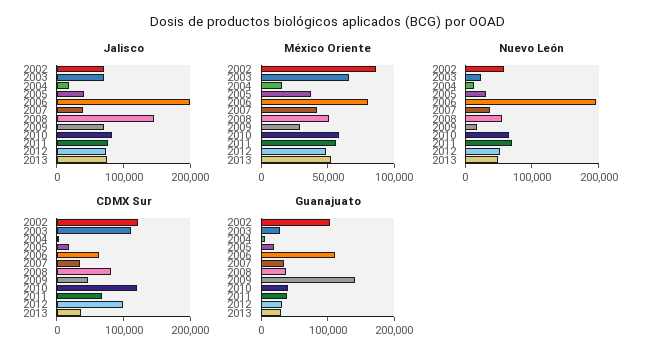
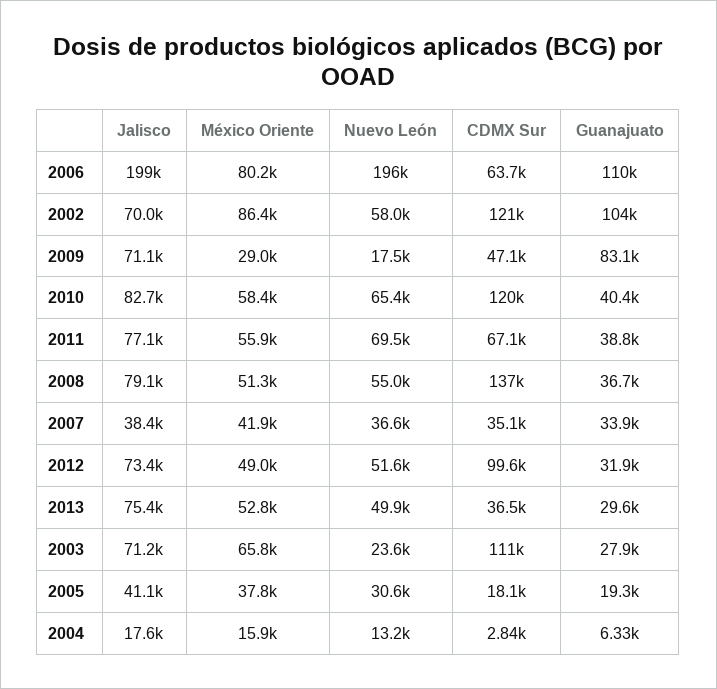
  {
    "Jalisco": {
      "2002": 70000,
      "2003": 71200,
      "2004": 17600,
      "2005": 41100,
      "2006": 199000,
      "2007": 38400,
-     "2008": 140000,
+     "2008": 79100,
      "2009": 71100,
      "2010": 82700,
      "2011": 77100,
      "2012": 73400,
      "2013": 75400
    },
    "México Oriente": {
      "2002": 86400,
      "2003": 65800,
      "2004": 15900,
      "2005": 37800,
      "2006": 80200,
      "2007": 41900,
      "2008": 51300,
      "2009": 29000,
      "2010": 58400,
      "2011": 55900,
      "2012": 49000,
      "2013": 52800
    },
    "Nuevo León": {
      "2002": 58000,
      "2003": 23600,
      "2004": 13200,
      "2005": 30600,
      "2006": 196000,
      "2007": 36600,
      "2008": 55000,
      "2009": 17500,
      "2010": 65400,
      "2011": 69500,
      "2012": 51600,
      "2013": 49900
    },
    "CDMX Sur": {
      "2002": 121000,
      "2003": 111000,
      "2004": 2840,
      "2005": 18100,
      "2006": 63700,
      "2007": 35100,
-     "2008": 80000,
+     "2008": 137000,
      "2009": 47100,
      "2010": 120000,
      "2011": 67100,
      "2012": 99600,
      "2013": 36500
    },
    "Guanajuato": {
      "2002": 104000,
      "2003": 27900,
      "2004": 6330,
      "2005": 19300,
      "2006": 110000,
      "2007": 33900,
      "2008": 36700,
-     "2009": 140000,
+     "2009": 83100,
      "2010": 40400,
      "2011": 38800,
      "2012": 31900,
      "2013": 29600
    }
  }

